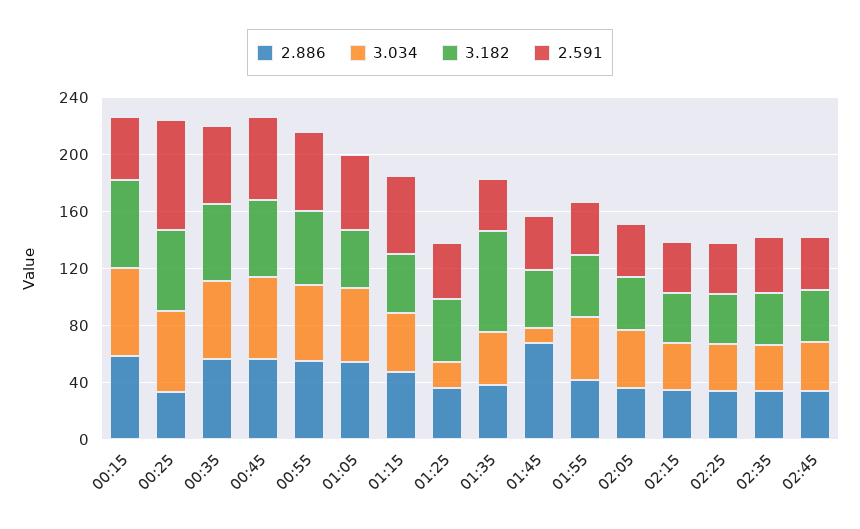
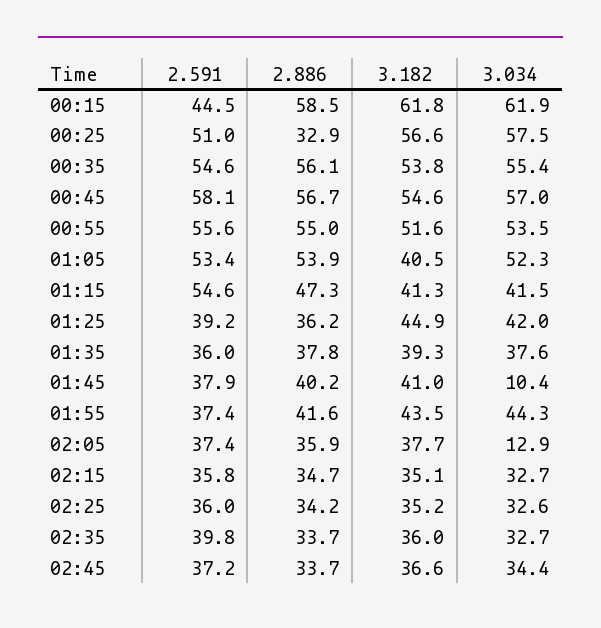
  {
    "2.886": {
      "00:15": 58.5,
      "00:25": 32.9,
      "00:35": 56.1,
      "00:45": 56.7,
      "00:55": 55,
      "01:05": 53.9,
      "01:15": 47.3,
      "01:25": 36.2,
      "01:35": 37.8,
-     "01:45": 70,
+     "01:45": 40.2,
      "01:55": 41.6,
      "02:05": 35.9,
      "02:15": 34.7,
      "02:25": 34.2,
      "02:35": 33.7,
      "02:45": 33.7
    },
    "3.034": {
      "00:15": 61.9,
      "00:25": 57.5,
      "00:35": 55.4,
      "00:45": 57,
      "00:55": 53.5,
      "01:05": 52.3,
      "01:15": 41.5,
-     "01:25": 20,
+     "01:25": 42,
      "01:35": 37.6,
      "01:45": 10.4,
      "01:55": 44.3,
-     "02:05": 40,
+     "02:05": 12.9,
      "02:15": 32.7,
      "02:25": 32.6,
      "02:35": 32.7,
      "02:45": 34.4
    },
    "3.182": {
      "00:15": 61.8,
      "00:25": 56.6,
      "00:35": 53.8,
      "00:45": 54.6,
      "00:55": 51.6,
      "01:05": 40.5,
      "01:15": 41.3,
      "01:25": 44.9,
-     "01:35": 70,
+     "01:35": 39.3,
      "01:45": 41,
      "01:55": 43.5,
      "02:05": 37.7,
      "02:15": 35.1,
      "02:25": 35.2,
      "02:35": 36,
      "02:45": 36.6
    },
    "2.591": {
      "00:15": 44.5,
-     "00:25": 80,
+     "00:25": 51,
      "00:35": 54.6,
      "00:45": 58.1,
      "00:55": 55.6,
      "01:05": 53.4,
      "01:15": 54.6,
      "01:25": 39.2,
      "01:35": 36,
      "01:45": 37.9,
      "01:55": 37.4,
      "02:05": 37.4,
      "02:15": 35.8,
      "02:25": 36,
      "02:35": 39.8,
      "02:45": 37.2
    }
  }

